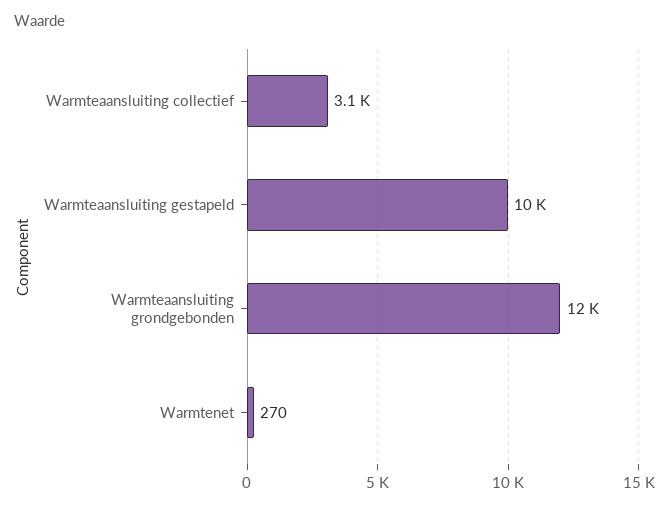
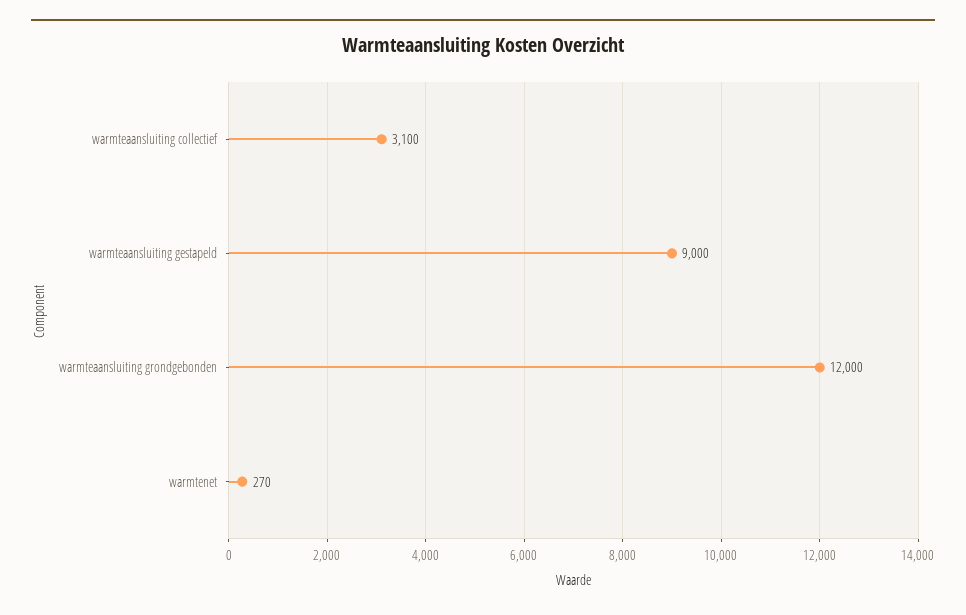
  {
    "Warmteaansluiting collectief": 3100,
-   "Warmteaansluiting gestapeld": 10000,
+   "Warmteaansluiting gestapeld": 9000,
    "Warmteaansluiting grondgebonden": 12000,
    "Warmtenet": 270
  }

